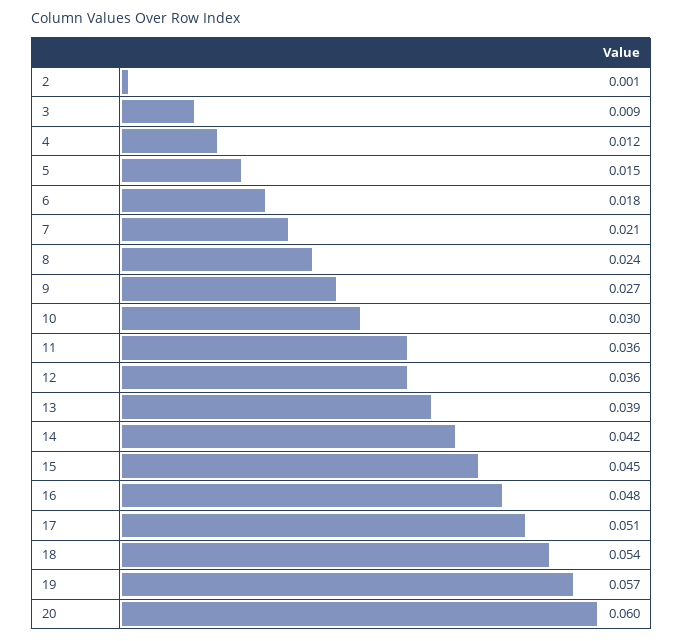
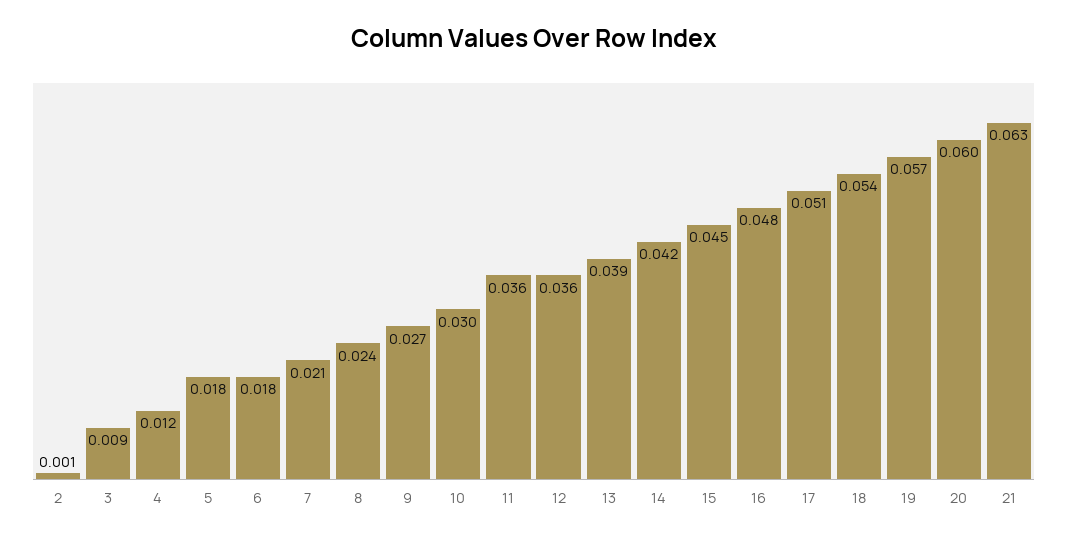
  {
    "2": 0.001,
    "3": 0.009,
    "4": 0.012,
-   "5": 0.015,
+   "5": 0.018,
    "6": 0.018,
    "7": 0.021,
    "8": 0.024,
    "9": 0.027,
    "10": 0.03,
    "11": 0.036,
    "12": 0.036,
    "13": 0.039,
    "14": 0.042,
    "15": 0.045,
    "16": 0.048,
    "17": 0.051,
    "18": 0.054,
    "19": 0.057,
-   "20": 0.06
+   "20": 0.06,
+   "21": 0.063
  }

